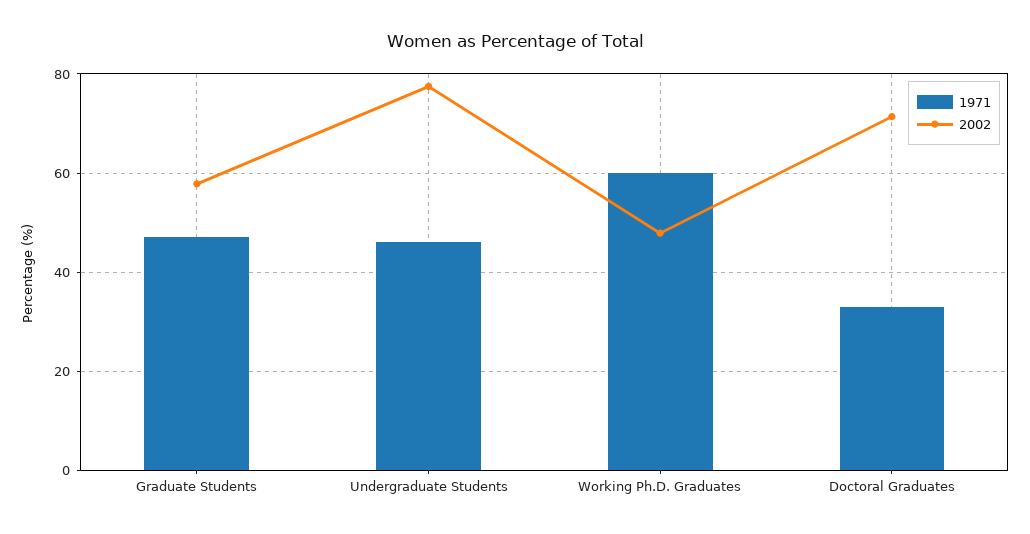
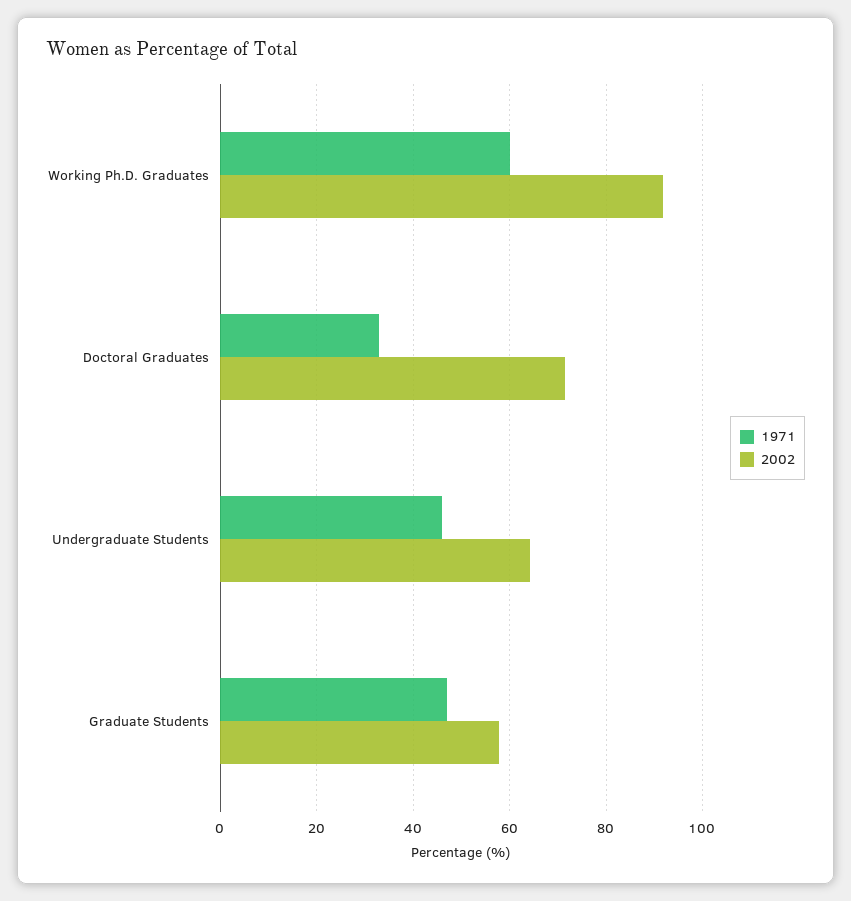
  {
    "1971": {
      "Graduate Students": 48,
      "Undergraduate Students": 46,
      "Working Ph.D. Graduates": 60,
      "Doctoral Graduates": 34
    },
    "2002": {
      "Graduate Students": 58,
-     "Undergraduate Students": 78,
+     "Undergraduate Students": 64,
-     "Working Ph.D. Graduates": 48,
+     "Working Ph.D. Graduates": 92,
      "Doctoral Graduates": 72
    }
  }

